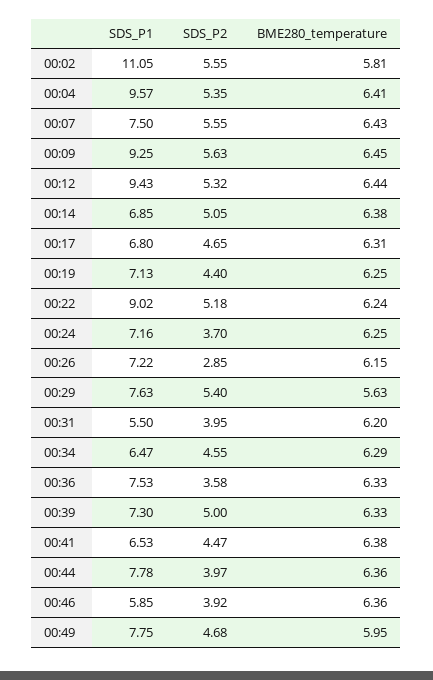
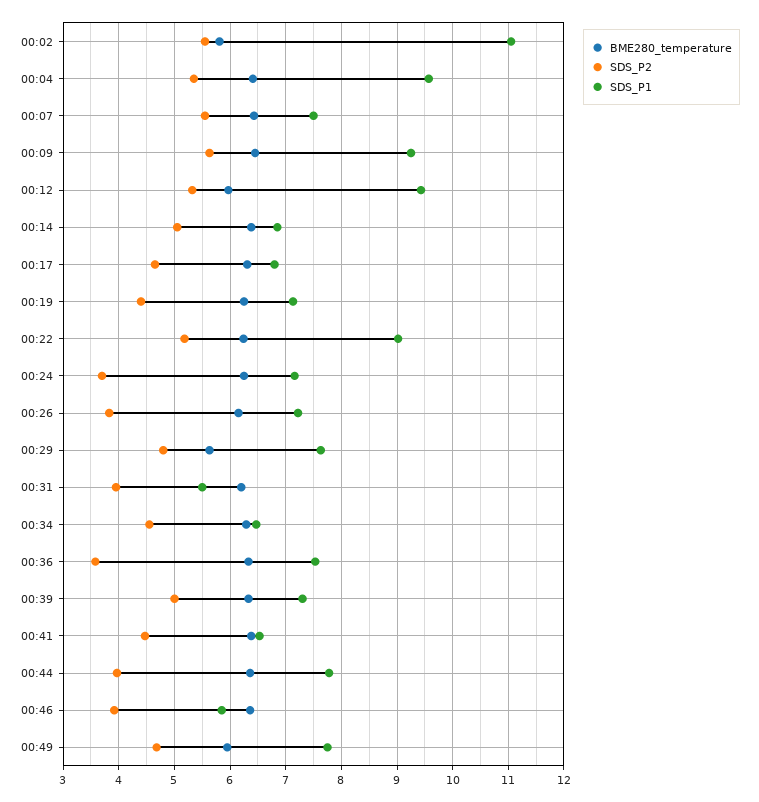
  {
    "SDS_P1": {
      "00:02": 11.05,
      "00:04": 9.57,
      "00:07": 7.5,
      "00:09": 9.25,
      "00:12": 9.43,
      "00:14": 6.85,
      "00:17": 6.8,
      "00:19": 7.13,
      "00:22": 9.02,
      "00:24": 7.16,
      "00:26": 7.22,
      "00:29": 7.63,
      "00:31": 5.5,
      "00:34": 6.47,
      "00:36": 7.53,
      "00:39": 7.3,
      "00:41": 6.53,
      "00:44": 7.78,
      "00:46": 5.85,
      "00:49": 7.75
    },
    "SDS_P2": {
      "00:02": 5.55,
      "00:04": 5.35,
      "00:07": 5.55,
      "00:09": 5.63,
      "00:12": 5.32,
      "00:14": 5.05,
      "00:17": 4.65,
      "00:19": 4.4,
      "00:22": 5.18,
      "00:24": 3.7,
-     "00:26": 2.85,
+     "00:26": 3.8,
-     "00:29": 5.4,
+     "00:29": 4.8,
      "00:31": 3.95,
      "00:34": 4.55,
      "00:36": 3.58,
      "00:39": 5,
      "00:41": 4.47,
      "00:44": 3.97,
      "00:46": 3.92,
      "00:49": 4.68
    },
    "BME280_temperature": {
      "00:02": 5.81,
      "00:04": 6.41,
      "00:07": 6.43,
      "00:09": 6.45,
-     "00:12": 6.44,
+     "00:12": 6,
      "00:14": 6.38,
      "00:17": 6.31,
      "00:19": 6.25,
      "00:22": 6.24,
      "00:24": 6.25,
      "00:26": 6.15,
      "00:29": 5.63,
      "00:31": 6.2,
      "00:34": 6.29,
      "00:36": 6.33,
      "00:39": 6.33,
      "00:41": 6.38,
      "00:44": 6.36,
      "00:46": 6.36,
      "00:49": 5.95
    }
  }

